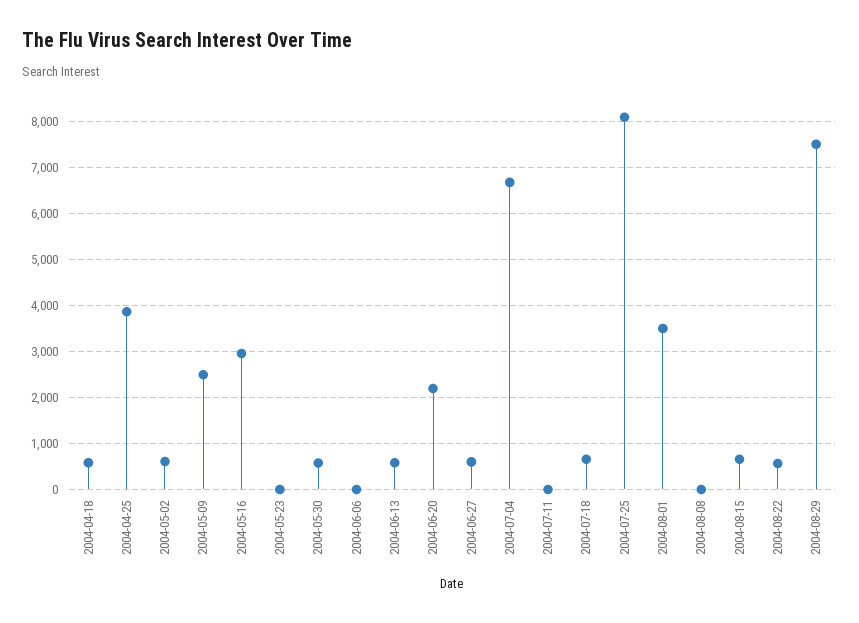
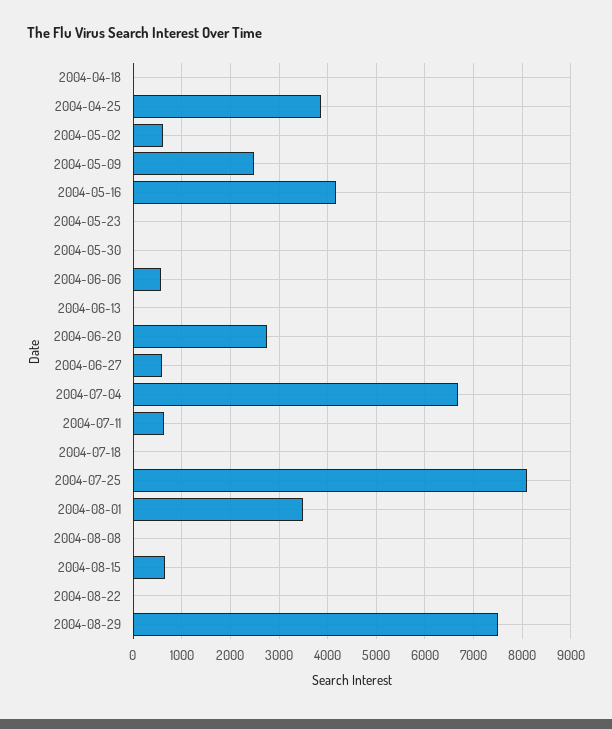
  {
-   "2004-04-18": 600,
+   "2004-04-18": 0,
    "2004-04-25": 3800,
    "2004-05-02": 600,
    "2004-05-09": 2400,
-   "2004-05-16": 3000,
+   "2004-05-16": 4200,
    "2004-05-23": 0,
-   "2004-05-30": 600,
+   "2004-05-30": 0,
-   "2004-06-06": 0,
+   "2004-06-06": 600,
-   "2004-06-13": 600,
+   "2004-06-13": 0,
-   "2004-06-20": 2200,
+   "2004-06-20": 2800,
    "2004-06-27": 600,
    "2004-07-04": 6600,
-   "2004-07-11": 0,
+   "2004-07-11": 600,
-   "2004-07-18": 600,
+   "2004-07-18": 0,
    "2004-07-25": 8000,
    "2004-08-01": 3600,
    "2004-08-08": 0,
    "2004-08-15": 600,
-   "2004-08-22": 600,
+   "2004-08-22": 0,
    "2004-08-29": 7600
  }

